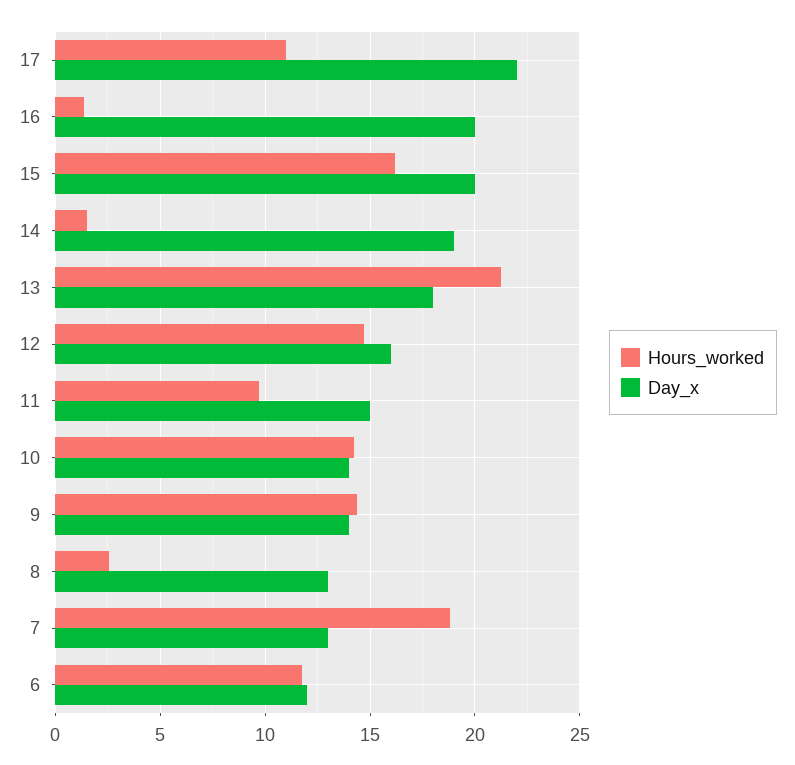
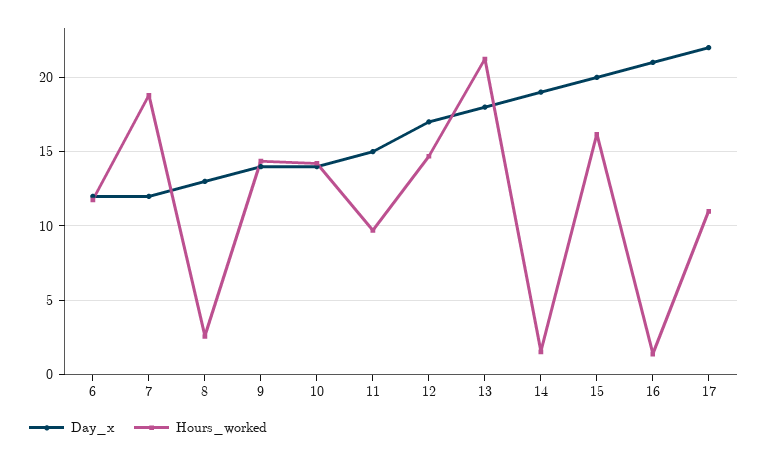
  {
    "Hours_worked": {
      "17": 11,
      "16": 1.5,
      "15": 16,
      "14": 1.5,
      "13": 21,
      "12": 14.5,
      "11": 9.5,
      "10": 14,
      "9": 14.5,
      "8": 2.5,
      "7": 19,
      "6": 12
    },
    "Day_x": {
      "17": 22,
-     "16": 20,
+     "16": 21,
      "15": 20,
      "14": 19,
      "13": 18,
-     "12": 16,
+     "12": 17,
      "11": 15,
      "10": 14,
      "9": 14,
      "8": 13,
-     "7": 13,
+     "7": 12,
      "6": 12
    }
  }

